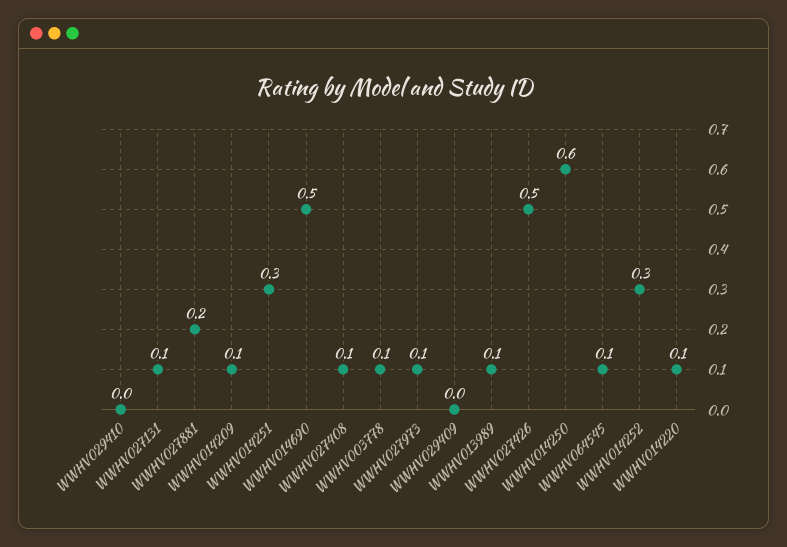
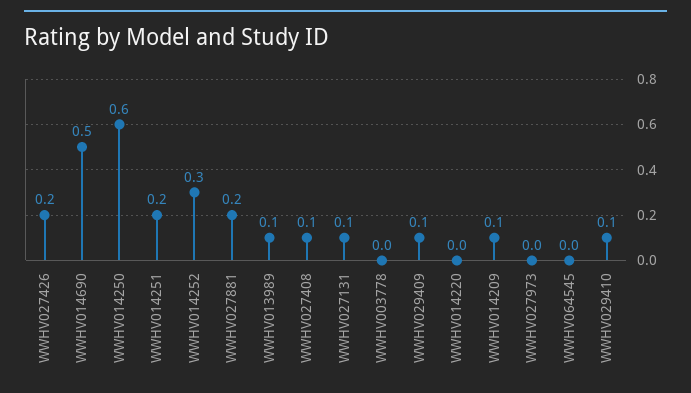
  {
-   "WWHV029410": 0,
+   "WWHV029410": 0.1,
    "WWHV027131": 0.1,
    "WWHV027881": 0.2,
    "WWHV014209": 0.1,
-   "WWHV014251": 0.3,
+   "WWHV014251": 0.2,
    "WWHV014690": 0.5,
    "WWHV027408": 0.1,
-   "WWHV003778": 0.1,
+   "WWHV003778": 0,
-   "WWHV027973": 0.1,
+   "WWHV027973": 0,
-   "WWHV029409": 0,
+   "WWHV029409": 0.1,
    "WWHV013989": 0.1,
-   "WWHV027426": 0.5,
+   "WWHV027426": 0.2,
    "WWHV014250": 0.6,
-   "WWHV064545": 0.1,
+   "WWHV064545": 0,
    "WWHV014252": 0.3,
-   "WWHV014220": 0.1
+   "WWHV014220": 0
  }

